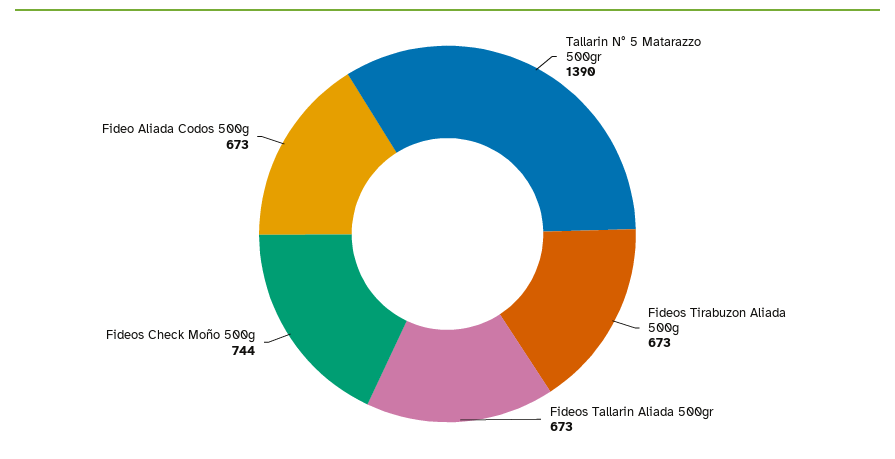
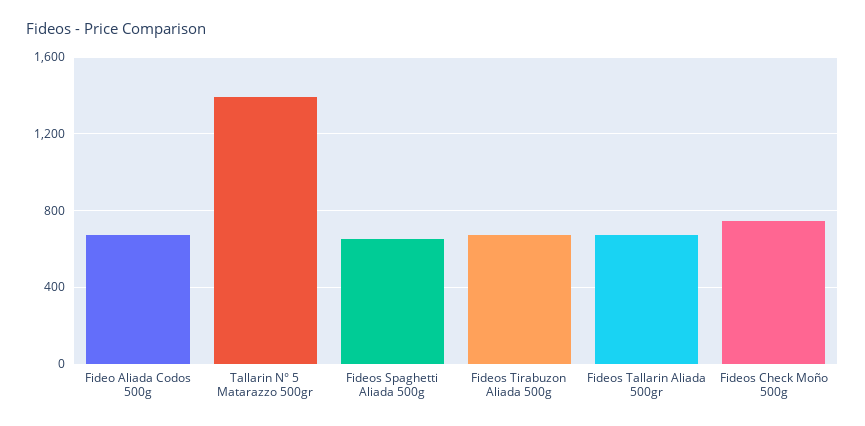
  {
    "Tallarin N° 5 Matarazzo 500gr": 1390,
    "Fideos Tirabuzon Aliada 500g": 673,
    "Fideos Tallarin Aliada 500gr": 673,
    "Fideos Check Moño 500g": 744,
-   "Fideo Aliada Codos 500g": 673
+   "Fideo Aliada Codos 500g": 673,
+   "Fideos Spaghetti Aliada 500g": 650
  }

